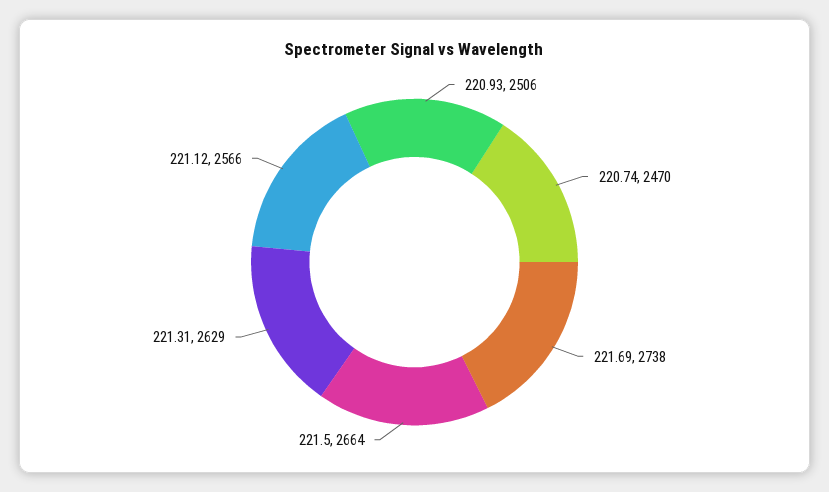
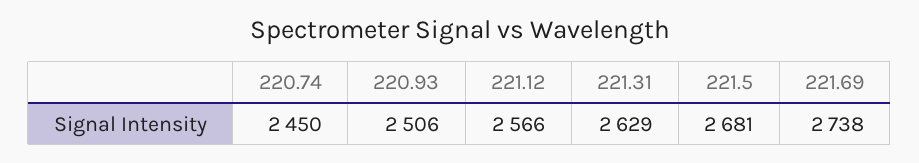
  {
    "220.93": 2506,
-   "220.74": 2470,
+   "220.74": 2450,
    "221.69": 2738,
-   "221.5": 2664,
+   "221.5": 2681,
    "221.31": 2629,
    "221.12": 2566
  }

